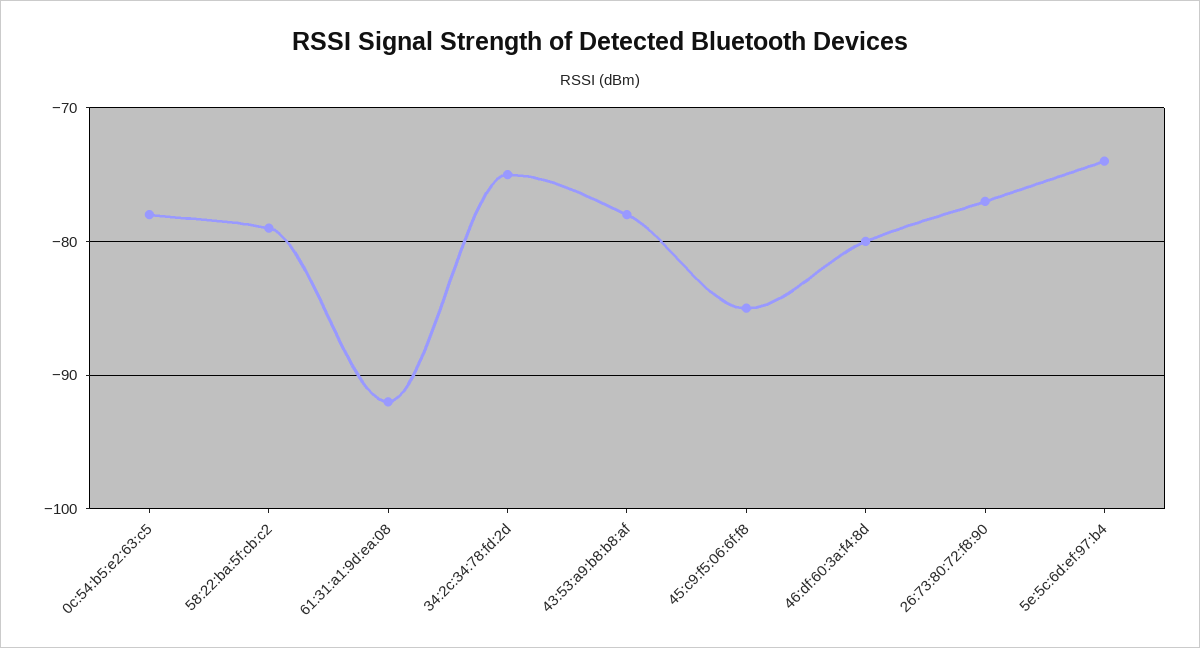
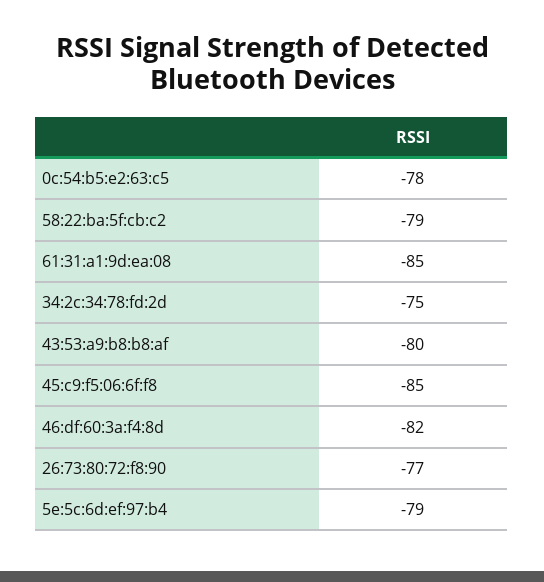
  {
    "0c:54:b5:e2:63:c5": -78,
    "58:22:ba:5f:cb:c2": -79,
-   "61:31:a1:9d:ea:08": -92,
+   "61:31:a1:9d:ea:08": -85,
    "34:2c:34:78:fd:2d": -75,
-   "43:53:a9:b8:b8:af": -78,
+   "43:53:a9:b8:b8:af": -80,
    "45:c9:f5:06:6f:f8": -85,
-   "46:df:60:3a:f4:8d": -80,
+   "46:df:60:3a:f4:8d": -82,
    "26:73:80:72:f8:90": -77,
-   "5e:5c:6d:ef:97:b4": -74
+   "5e:5c:6d:ef:97:b4": -79
  }

